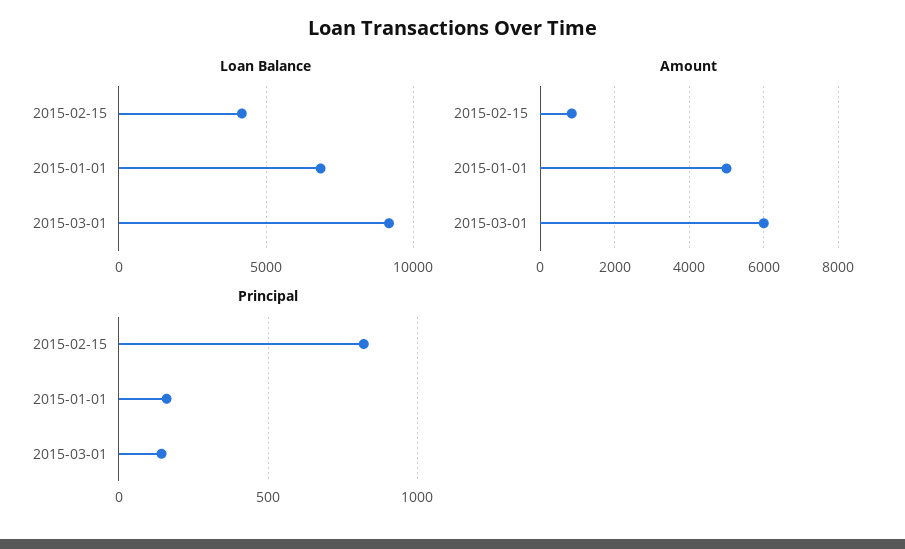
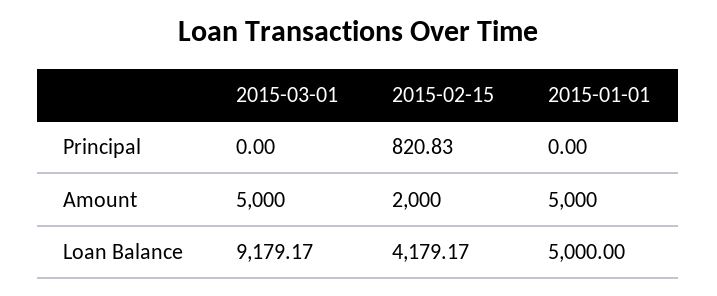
  {
    "Loan Balance": {
      "2015-02-15": 4179.17,
-     "2015-01-01": 7000,
+     "2015-01-01": 5000,
      "2015-03-01": 9179.17
    },
    "Amount": {
-     "2015-02-15": 800,
+     "2015-02-15": 2000,
      "2015-01-01": 5000,
-     "2015-03-01": 6000
+     "2015-03-01": 5000
    },
    "Principal": {
      "2015-02-15": 820.83,
-     "2015-01-01": 150,
+     "2015-01-01": 0,
-     "2015-03-01": 150
+     "2015-03-01": 0
    }
  }

